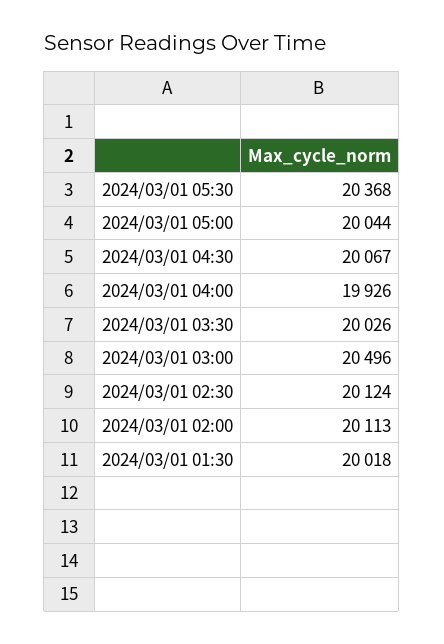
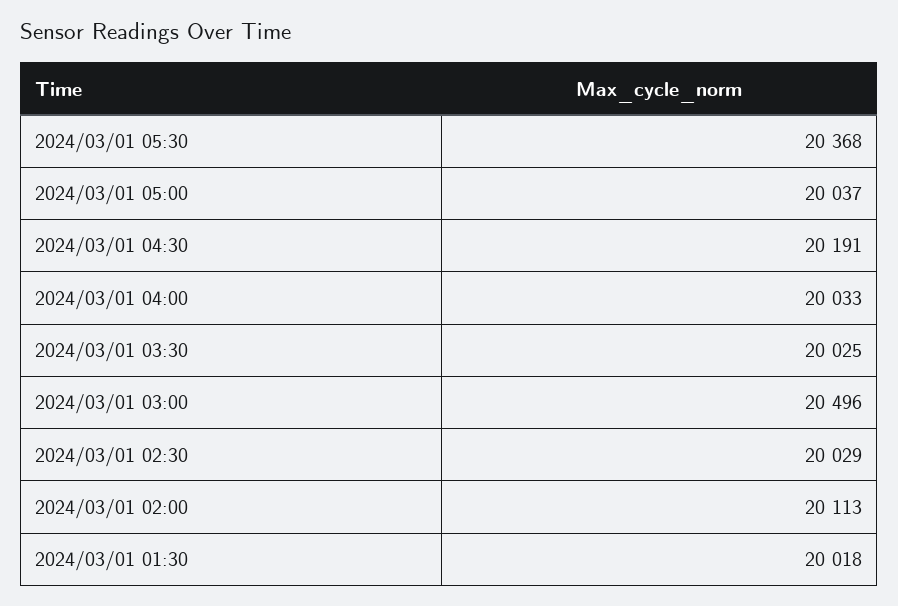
  {
    "2024/03/01 05:30": 20368,
-   "2024/03/01 05:00": 20044,
+   "2024/03/01 05:00": 20037,
-   "2024/03/01 04:30": 20067,
+   "2024/03/01 04:30": 20191,
-   "2024/03/01 04:00": 19926,
+   "2024/03/01 04:00": 20033,
-   "2024/03/01 03:30": 20026,
+   "2024/03/01 03:30": 20025,
    "2024/03/01 03:00": 20496,
-   "2024/03/01 02:30": 20124,
+   "2024/03/01 02:30": 20029,
    "2024/03/01 02:00": 20113,
    "2024/03/01 01:30": 20018
  }

